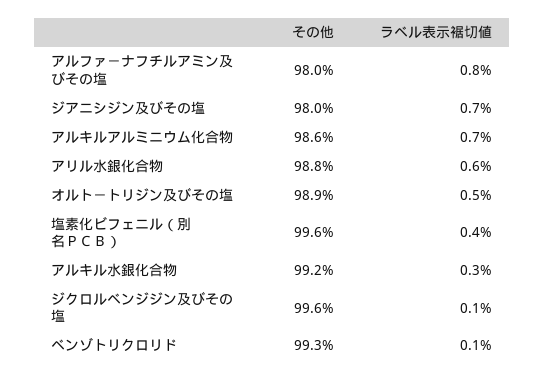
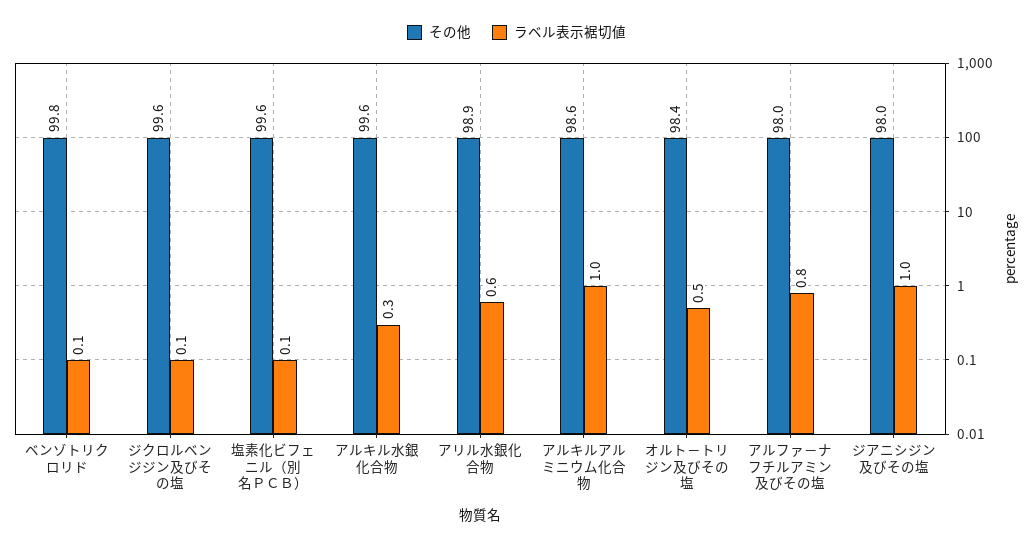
  {
    "その他": {
      "アルファ－ナフチルアミン及びその塩": 98,
      "ジアニシジン及びその塩": 98,
      "アルキルアルミニウム化合物": 98.6,
-     "アリル水銀化合物": 98.8,
+     "アリル水銀化合物": 98.9,
-     "オルト－トリジン及びその塩": 98.9,
+     "オルト－トリジン及びその塩": 98.4,
      "塩素化ビフェニル（別名ＰＣＢ）": 99.6,
-     "アルキル水銀化合物": 99.2,
+     "アルキル水銀化合物": 99.6,
      "ジクロルベンジジン及びその塩": 99.6,
-     "ベンゾトリクロリド": 99.3
+     "ベンゾトリクロリド": 99.8
    },
    "ラベル表示裾切値": {
      "アルファ－ナフチルアミン及びその塩": 0.8,
-     "ジアニシジン及びその塩": 0.7,
+     "ジアニシジン及びその塩": 1,
-     "アルキルアルミニウム化合物": 0.7,
+     "アルキルアルミニウム化合物": 1,
      "アリル水銀化合物": 0.6,
      "オルト－トリジン及びその塩": 0.5,
-     "塩素化ビフェニル（別名ＰＣＢ）": 0.4,
+     "塩素化ビフェニル（別名ＰＣＢ）": 0.1,
      "アルキル水銀化合物": 0.3,
      "ジクロルベンジジン及びその塩": 0.1,
      "ベンゾトリクロリド": 0.1
    }
  }

